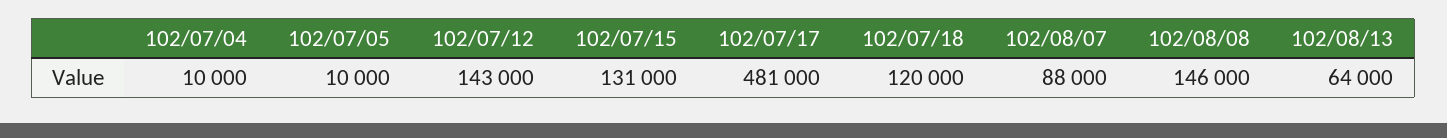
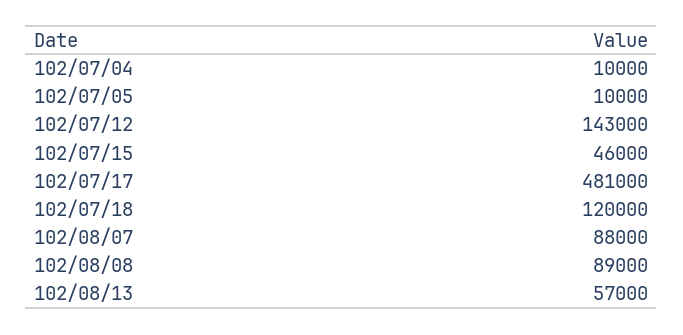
  {
    "102/07/04": 10000,
    "102/07/05": 10000,
    "102/07/12": 143000,
-   "102/07/15": 131000,
+   "102/07/15": 46000,
    "102/07/17": 481000,
    "102/07/18": 120000,
    "102/08/07": 88000,
-   "102/08/08": 146000,
+   "102/08/08": 89000,
-   "102/08/13": 64000
+   "102/08/13": 57000
  }

